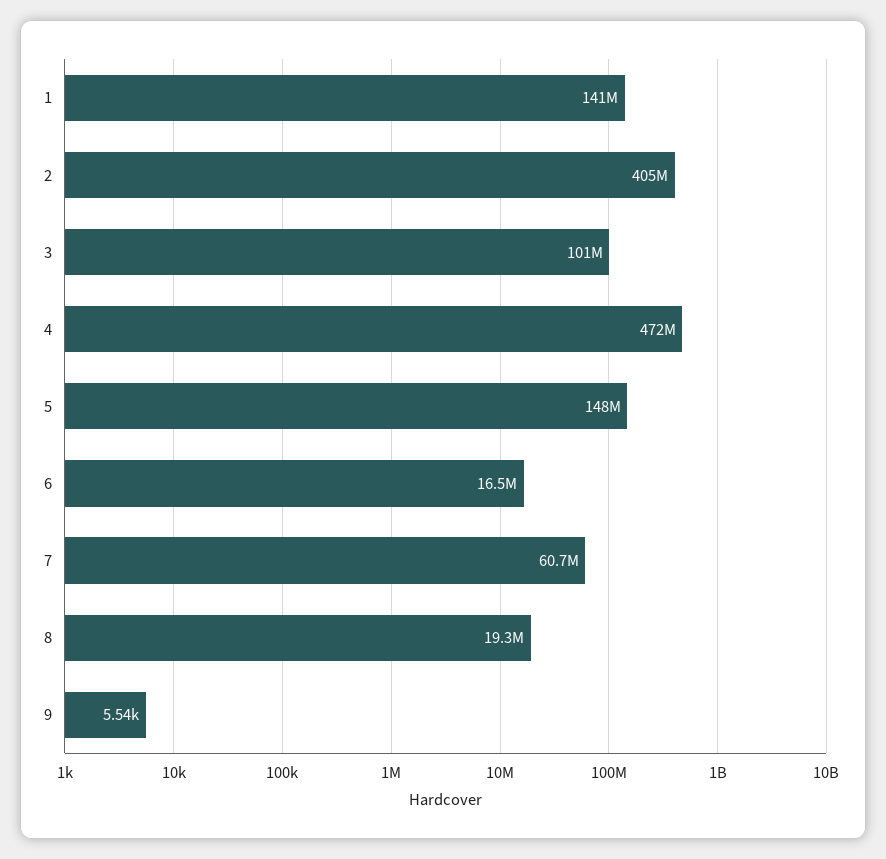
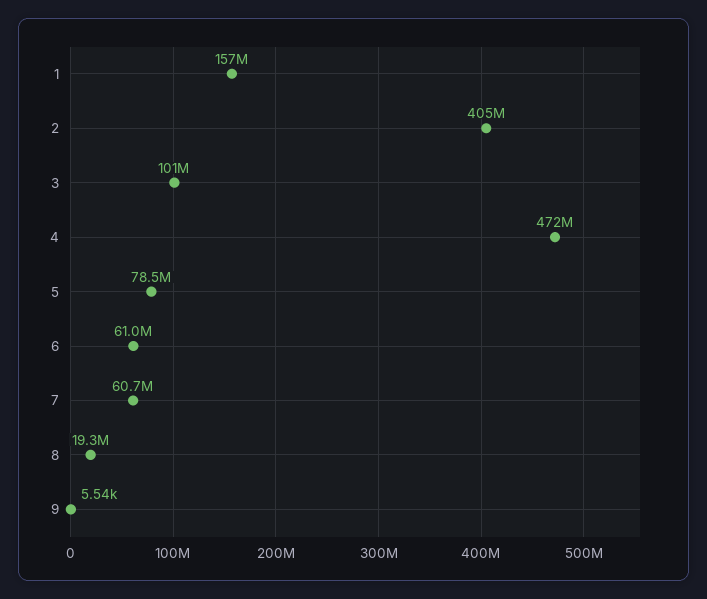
  {
-   "1": 141000000,
+   "1": 157000000,
    "2": 405000000,
    "3": 101000000,
    "4": 472000000,
-   "5": 148000000,
+   "5": 78500000,
-   "6": 16500000,
+   "6": 61000000,
    "7": 60700000,
    "8": 19300000,
    "9": 5540
  }

